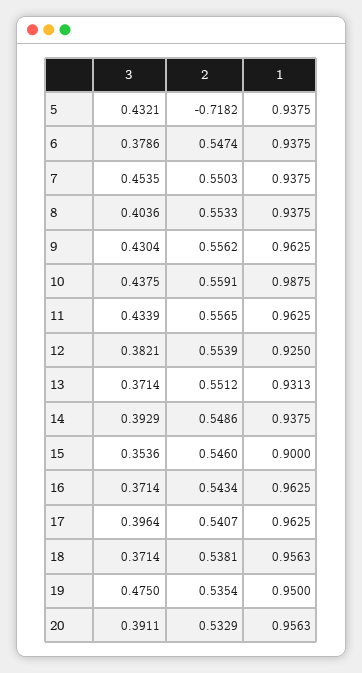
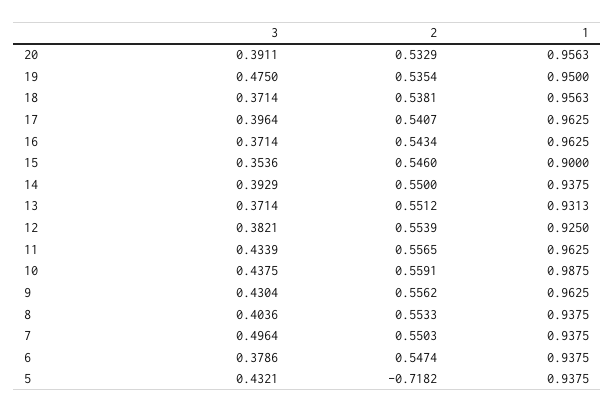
  {
    "3": {
      "5": 0.4321,
      "6": 0.3786,
-     "7": 0.4535,
+     "7": 0.4964,
      "8": 0.4036,
      "9": 0.4304,
      "10": 0.4375,
      "11": 0.4339,
      "12": 0.3821,
      "13": 0.3714,
      "14": 0.3929,
      "15": 0.3536,
      "16": 0.3714,
      "17": 0.3964,
      "18": 0.3714,
      "19": 0.475,
      "20": 0.3911
    },
    "2": {
      "5": -0.7182,
      "6": 0.5474,
      "7": 0.5503,
      "8": 0.5533,
      "9": 0.5562,
      "10": 0.5591,
      "11": 0.5565,
      "12": 0.5539,
      "13": 0.5512,
-     "14": 0.5486,
+     "14": 0.55,
      "15": 0.546,
      "16": 0.5434,
      "17": 0.5407,
      "18": 0.5381,
      "19": 0.5354,
      "20": 0.5329
    },
    "1": {
      "5": 0.9375,
      "6": 0.9375,
      "7": 0.9375,
      "8": 0.9375,
      "9": 0.9625,
      "10": 0.9875,
      "11": 0.9625,
      "12": 0.925,
      "13": 0.9313,
      "14": 0.9375,
      "15": 0.9,
      "16": 0.9625,
      "17": 0.9625,
      "18": 0.9563,
      "19": 0.95,
      "20": 0.9563
    }
  }

